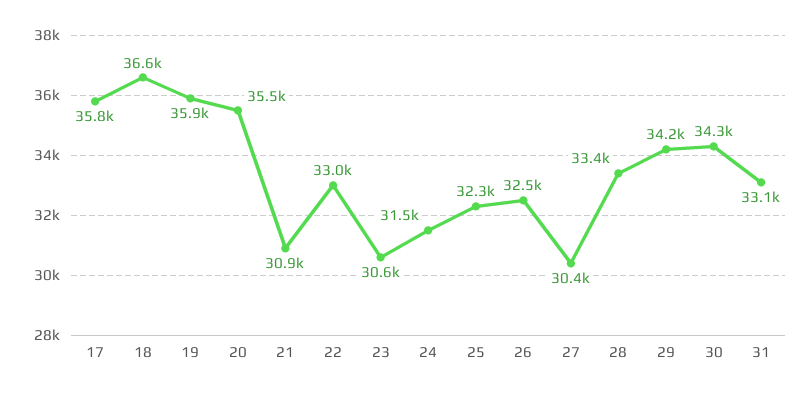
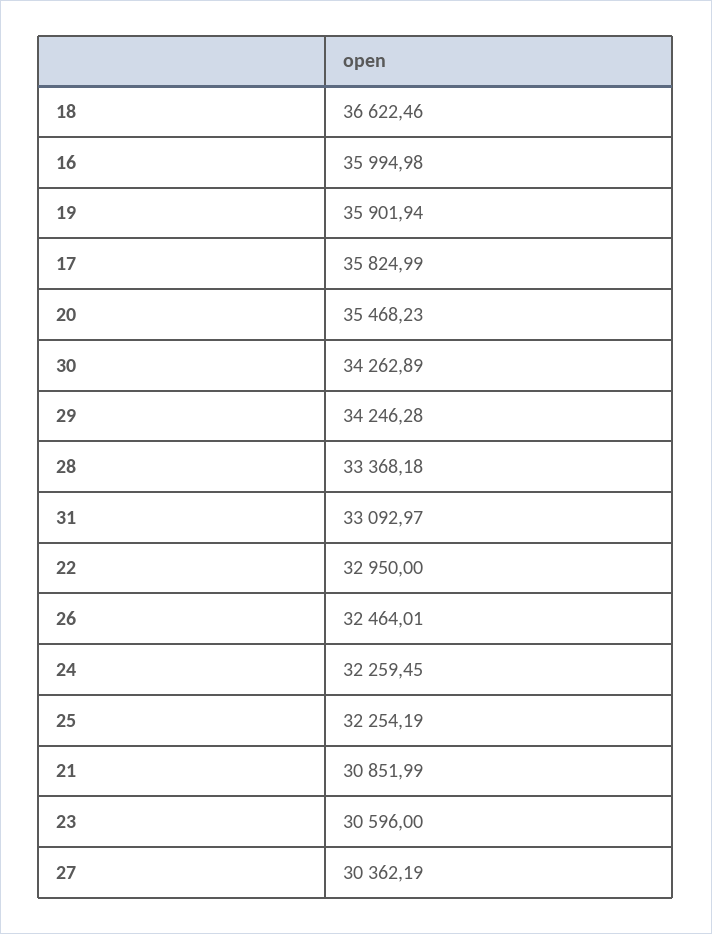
  {
    "17": 35824.99,
    "18": 36622.46,
    "19": 35901.94,
    "20": 35468.23,
    "21": 30851.99,
    "22": 32950,
    "23": 30596,
-   "24": 31500,
+   "24": 32259.45,
    "25": 32254.19,
    "26": 32464.01,
    "27": 30362.19,
    "28": 33368.18,
    "29": 34246.28,
    "30": 34262.89,
-   "31": 33092.97
+   "31": 33092.97,
+   "16": 35994.98
  }

